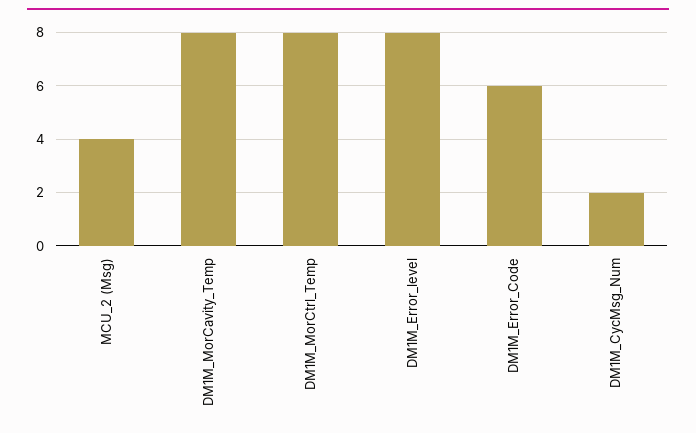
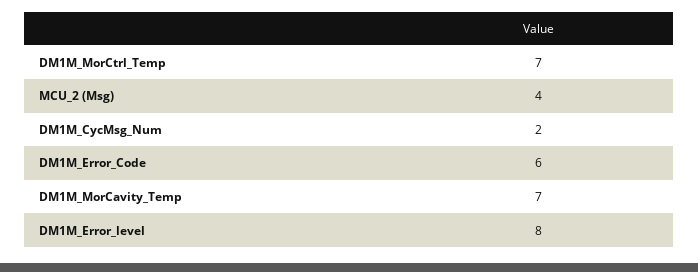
  {
    "MCU_2 (Msg)": 4,
-   "DM1M_MorCavity_Temp": 8,
+   "DM1M_MorCavity_Temp": 7,
-   "DM1M_MorCtrl_Temp": 8,
+   "DM1M_MorCtrl_Temp": 7,
    "DM1M_Error_level": 8,
    "DM1M_Error_Code": 6,
    "DM1M_CycMsg_Num": 2
  }

